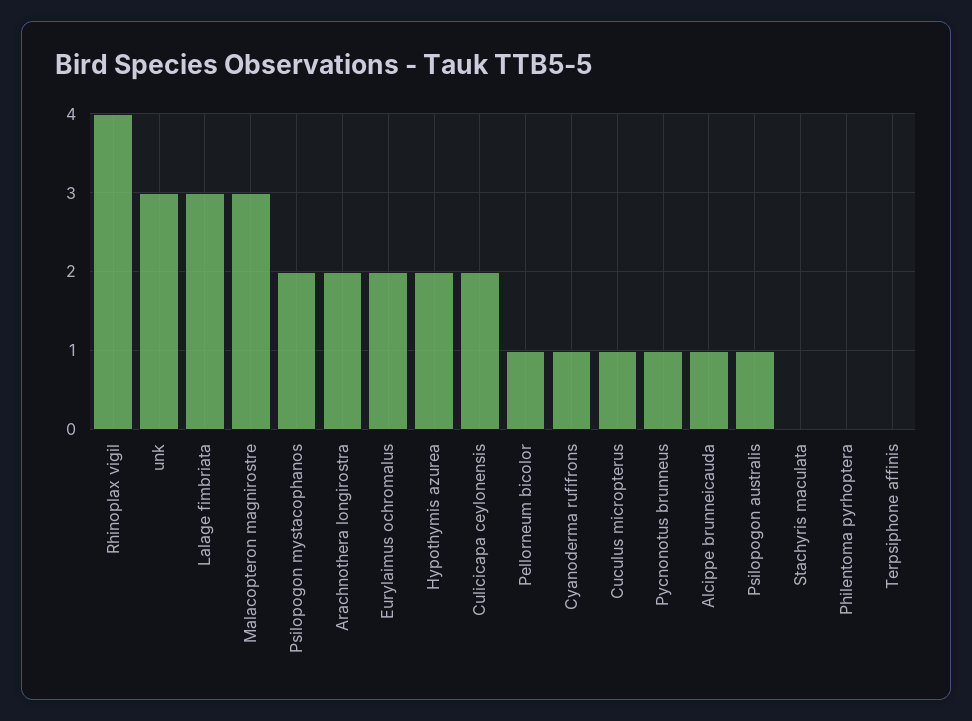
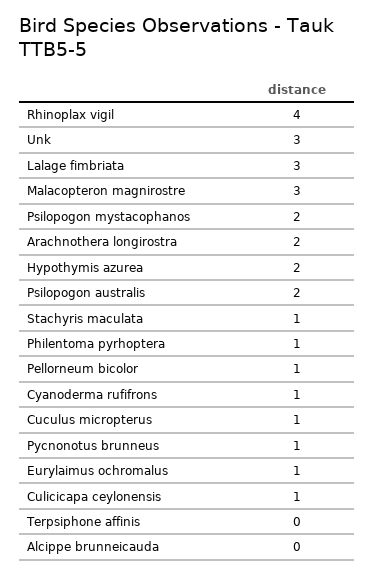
  {
    "Rhinoplax vigil": 4,
    "unk": 3,
    "Lalage fimbriata": 3,
    "Malacopteron magnirostre": 3,
    "Psilopogon mystacophanos": 2,
    "Arachnothera longirostra": 2,
-   "Eurylaimus ochromalus": 2,
+   "Eurylaimus ochromalus": 1,
    "Hypothymis azurea": 2,
-   "Culicicapa ceylonensis": 2,
+   "Culicicapa ceylonensis": 1,
    "Pellorneum bicolor": 1,
    "Cyanoderma rufifrons": 1,
    "Cuculus micropterus": 1,
    "Pycnonotus brunneus": 1,
-   "Alcippe brunneicauda": 1,
+   "Alcippe brunneicauda": 0,
-   "Psilopogon australis": 1,
+   "Psilopogon australis": 2,
-   "Stachyris maculata": 0,
+   "Stachyris maculata": 1,
-   "Philentoma pyrhoptera": 0,
+   "Philentoma pyrhoptera": 1,
    "Terpsiphone affinis": 0
  }

